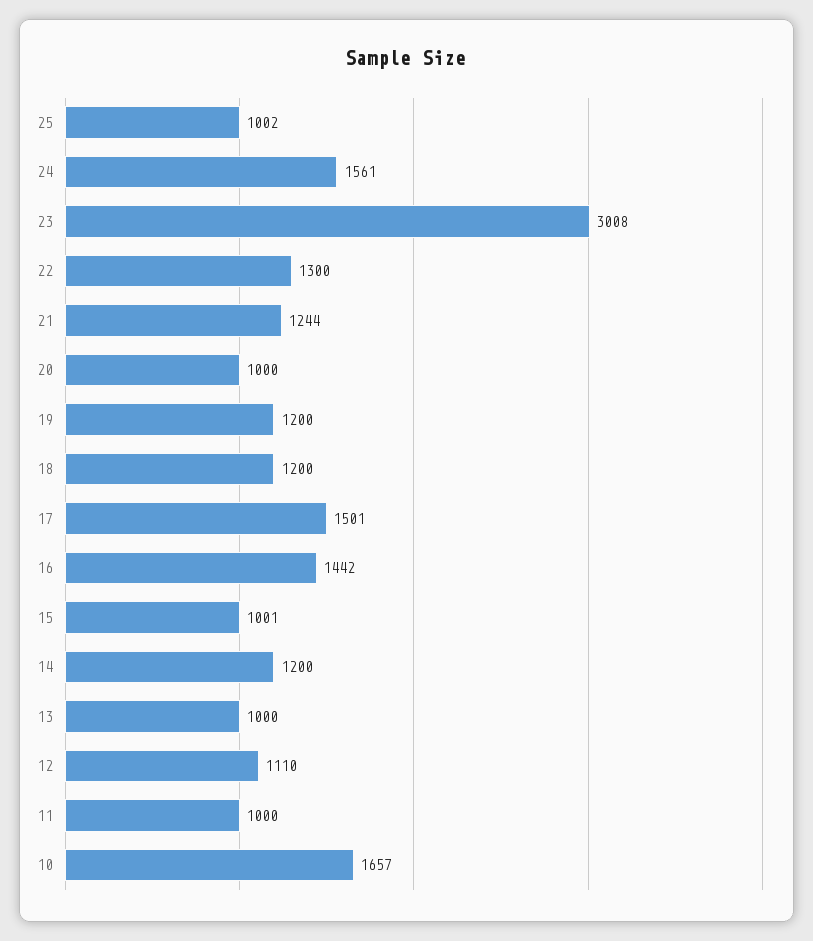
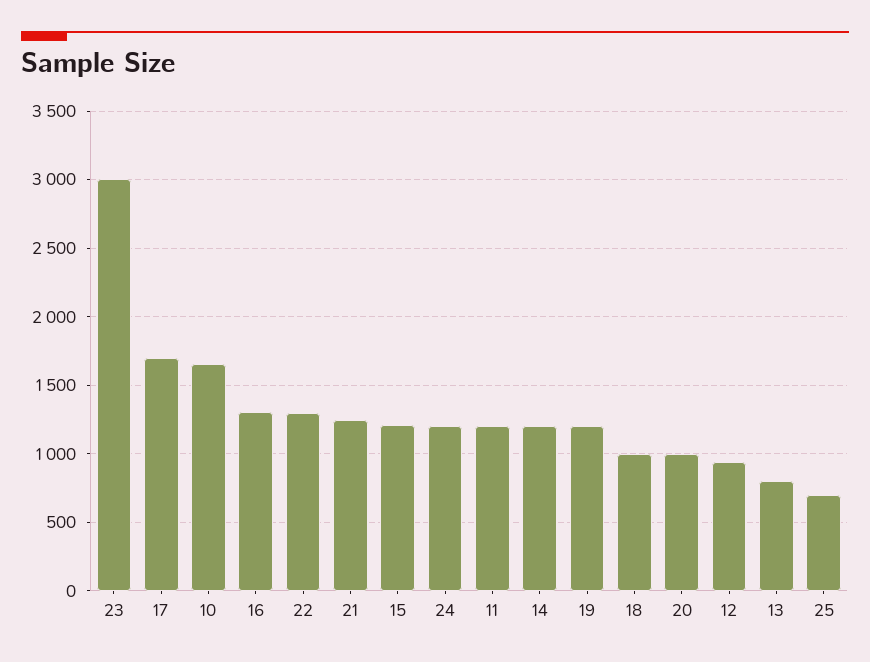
  {
-   "25": 1002,
+   "25": 700,
-   "24": 1561,
+   "24": 1200,
    "23": 3008,
    "22": 1300,
    "21": 1244,
    "20": 1000,
    "19": 1200,
-   "18": 1200,
+   "18": 1000,
-   "17": 1501,
+   "17": 1700,
-   "16": 1442,
+   "16": 1300,
-   "15": 1001,
+   "15": 1200,
    "14": 1200,
-   "13": 1000,
+   "13": 800,
-   "12": 1110,
+   "12": 950,
-   "11": 1000,
+   "11": 1200,
    "10": 1657
  }

